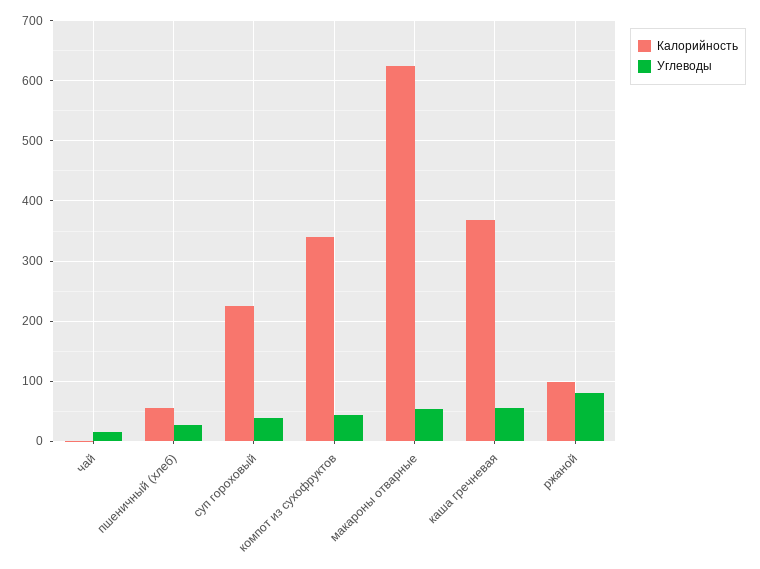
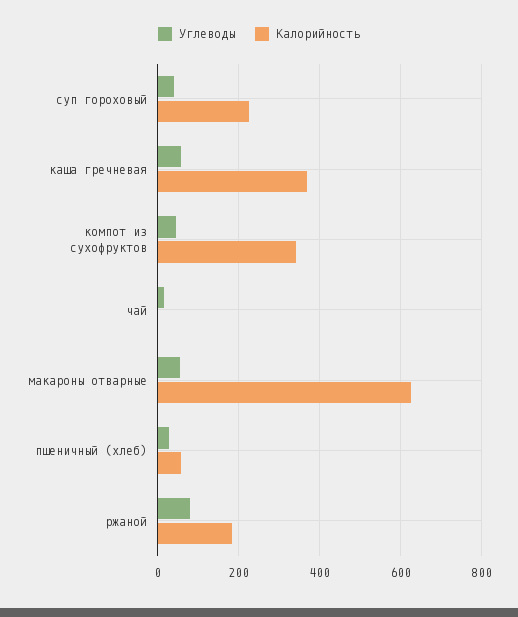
  {
    "Калорийность": {
      "чай": 0,
      "пшеничный (хлеб)": 60,
      "суп гороховый": 230,
      "компот из сухофруктов": 340,
      "макароны отварные": 630,
      "каша гречневая": 370,
-     "ржаной": 100
+     "ржаной": 180
    },
    "Углеводы": {
      "чай": 20,
      "пшеничный (хлеб)": 30,
      "суп гороховый": 40,
      "компот из сухофруктов": 40,
      "макароны отварные": 50,
      "каша гречневая": 60,
      "ржаной": 80
    }
  }

